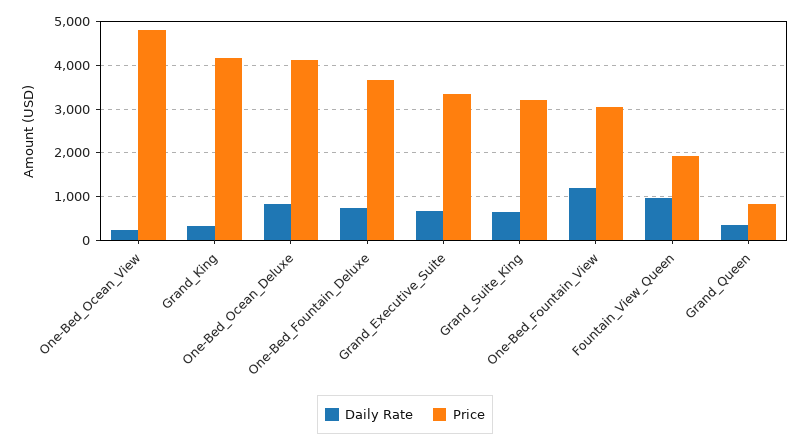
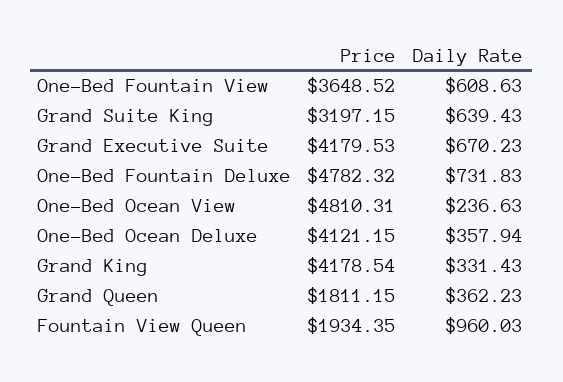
  {
    "Daily Rate": {
      "One-Bed_Ocean_View": 236.63,
      "Grand_King": 331.43,
-     "One-Bed_Ocean_Deluxe": 800,
+     "One-Bed_Ocean_Deluxe": 357.94,
      "One-Bed_Fountain_Deluxe": 731.83,
      "Grand_Executive_Suite": 670.23,
      "Grand_Suite_King": 639.43,
-     "One-Bed_Fountain_View": 1200,
+     "One-Bed_Fountain_View": 608.63,
      "Fountain_View_Queen": 960.03,
      "Grand_Queen": 362.23
    },
    "Price": {
      "One-Bed_Ocean_View": 4810.31,
      "Grand_King": 4178.54,
      "One-Bed_Ocean_Deluxe": 4121.15,
-     "One-Bed_Fountain_Deluxe": 3600,
+     "One-Bed_Fountain_Deluxe": 4782.32,
-     "Grand_Executive_Suite": 3400,
+     "Grand_Executive_Suite": 4179.53,
      "Grand_Suite_King": 3197.15,
-     "One-Bed_Fountain_View": 3000,
+     "One-Bed_Fountain_View": 3648.52,
      "Fountain_View_Queen": 1934.35,
-     "Grand_Queen": 800
+     "Grand_Queen": 1811.15
    }
  }

